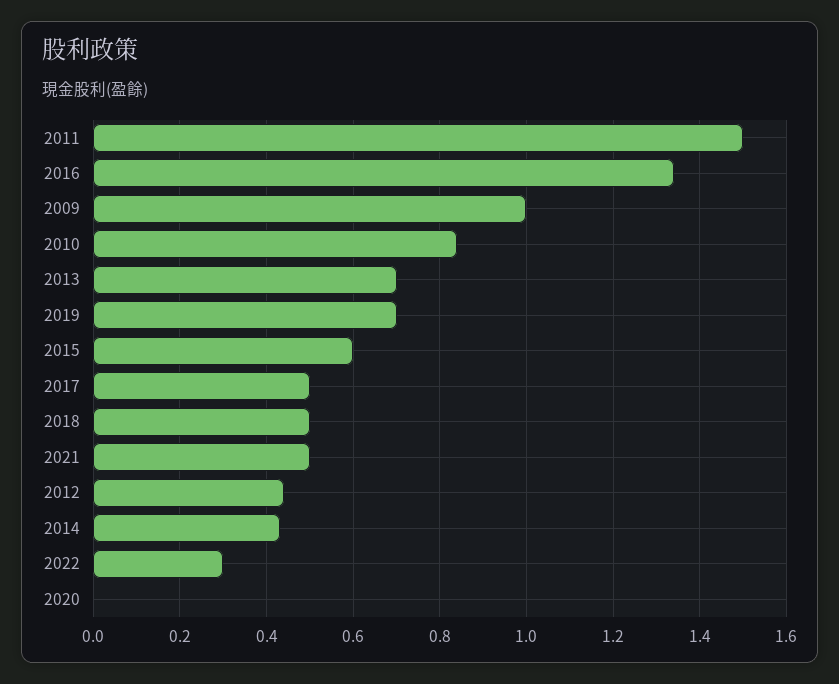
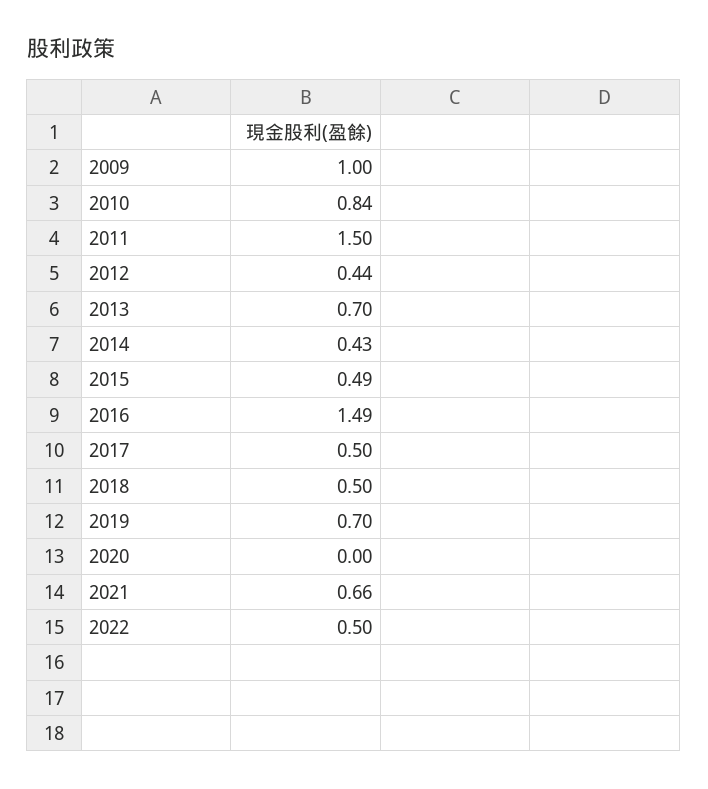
  {
    "2011": 1.5,
-   "2016": 1.35,
+   "2016": 1.49,
    "2009": 1,
    "2010": 0.84,
    "2013": 0.7,
    "2019": 0.7,
-   "2015": 0.6,
+   "2015": 0.49,
    "2017": 0.5,
    "2018": 0.5,
-   "2021": 0.5,
+   "2021": 0.66,
    "2012": 0.44,
    "2014": 0.43,
-   "2022": 0.3,
+   "2022": 0.5,
    "2020": 0
  }

